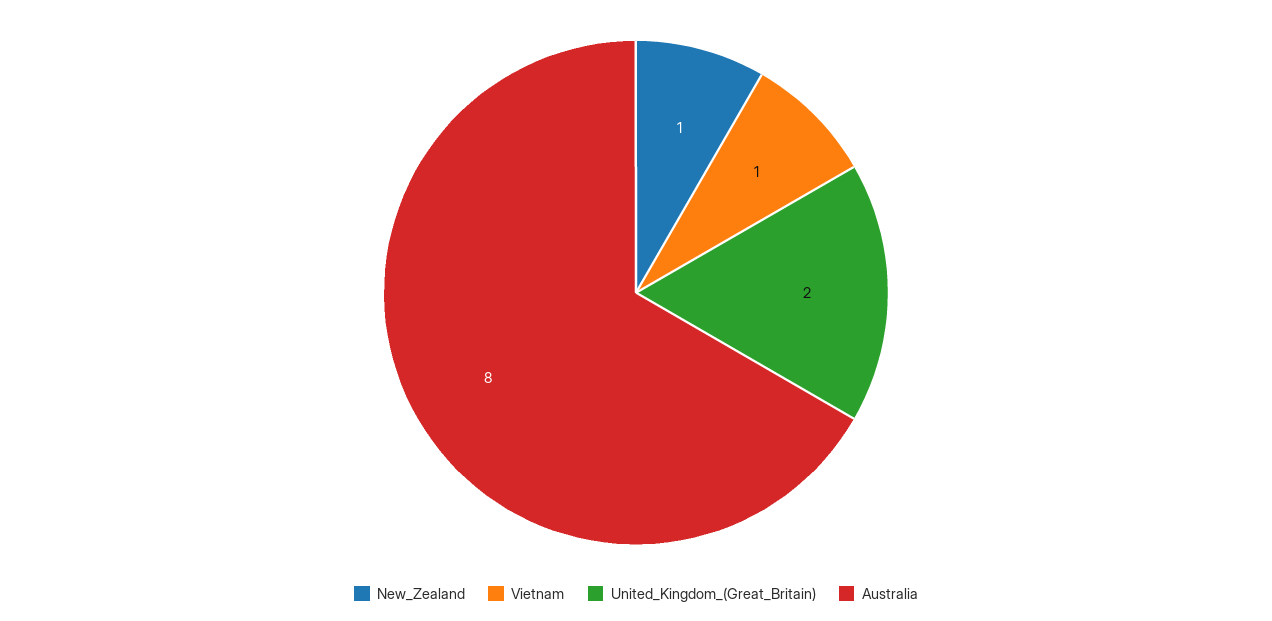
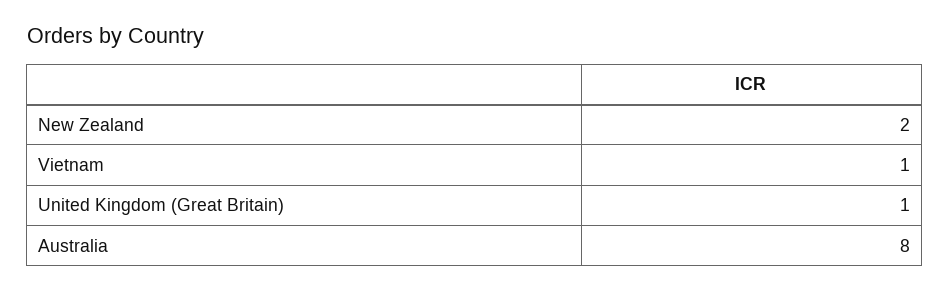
  {
-   "New_Zealand": 1,
+   "New_Zealand": 2,
    "Vietnam": 1,
-   "United_Kingdom_(Great_Britain)": 2,
+   "United_Kingdom_(Great_Britain)": 1,
    "Australia": 8
  }

